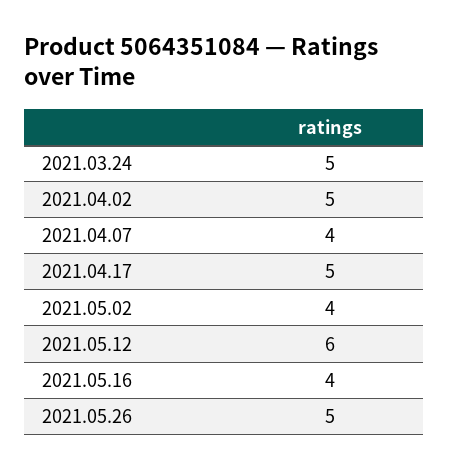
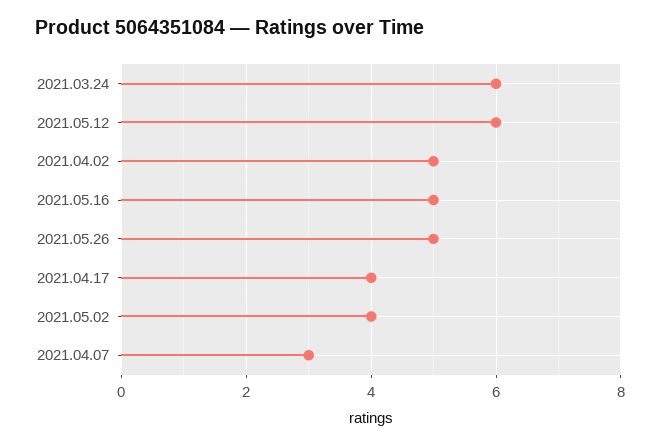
  {
-   "2021.03.24": 5,
+   "2021.03.24": 6,
    "2021.04.02": 5,
-   "2021.04.07": 4,
+   "2021.04.07": 3,
-   "2021.04.17": 5,
+   "2021.04.17": 4,
    "2021.05.02": 4,
    "2021.05.12": 6,
-   "2021.05.16": 4,
+   "2021.05.16": 5,
    "2021.05.26": 5
  }

